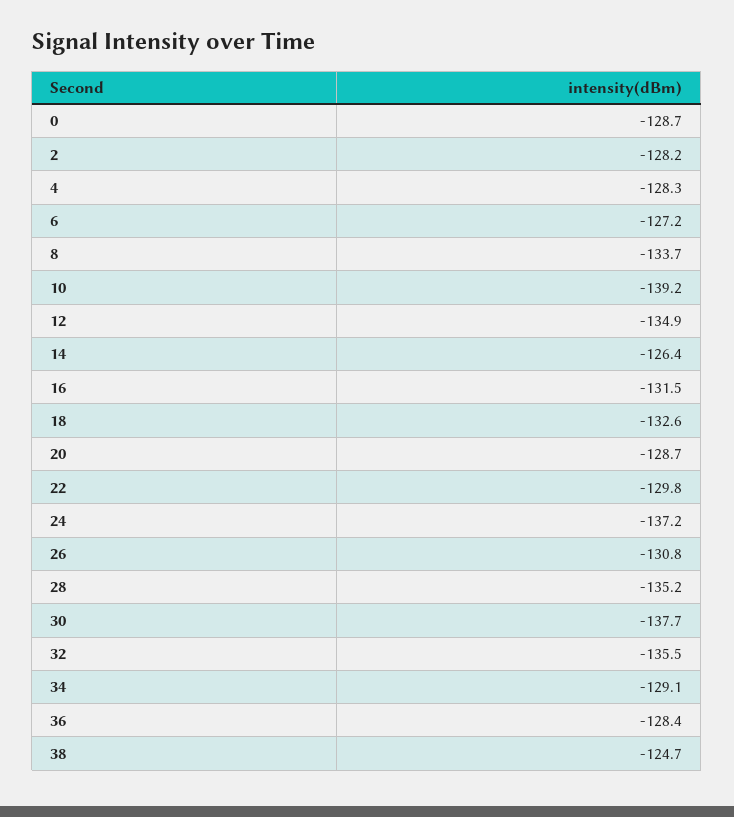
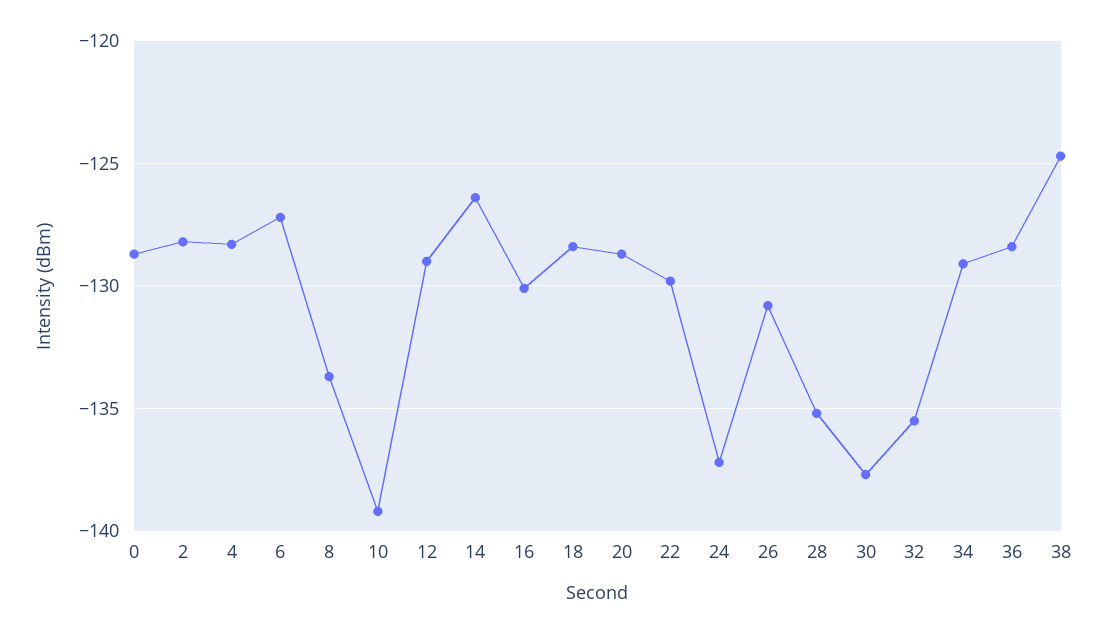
  {
    "0": -128.7,
    "2": -128.2,
    "4": -128.3,
    "6": -127.2,
    "8": -133.7,
    "10": -139.2,
-   "12": -134.9,
+   "12": -129,
    "14": -126.4,
-   "16": -131.5,
+   "16": -130,
-   "18": -132.6,
+   "18": -128.5,
    "20": -128.7,
    "22": -129.8,
    "24": -137.2,
    "26": -130.8,
    "28": -135.2,
    "30": -137.7,
    "32": -135.5,
    "34": -129.1,
    "36": -128.4,
    "38": -124.7
  }

